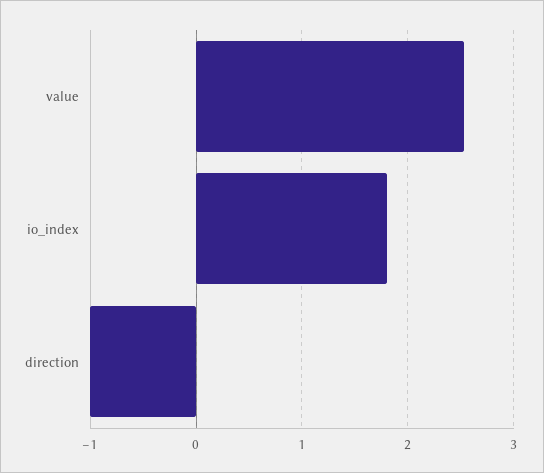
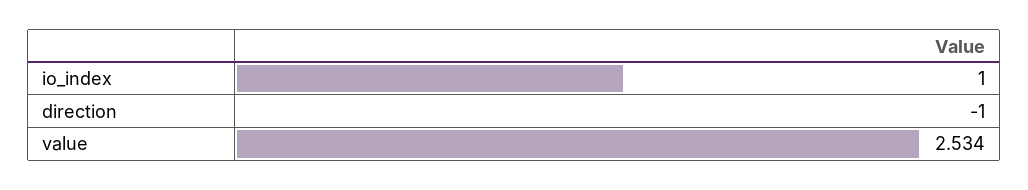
  {
    "value": 2.534,
-   "io_index": 1.8,
+   "io_index": 1,
    "direction": -1
  }

